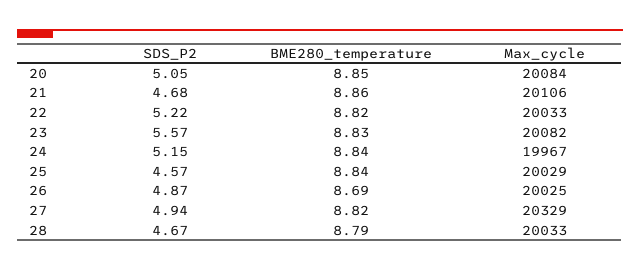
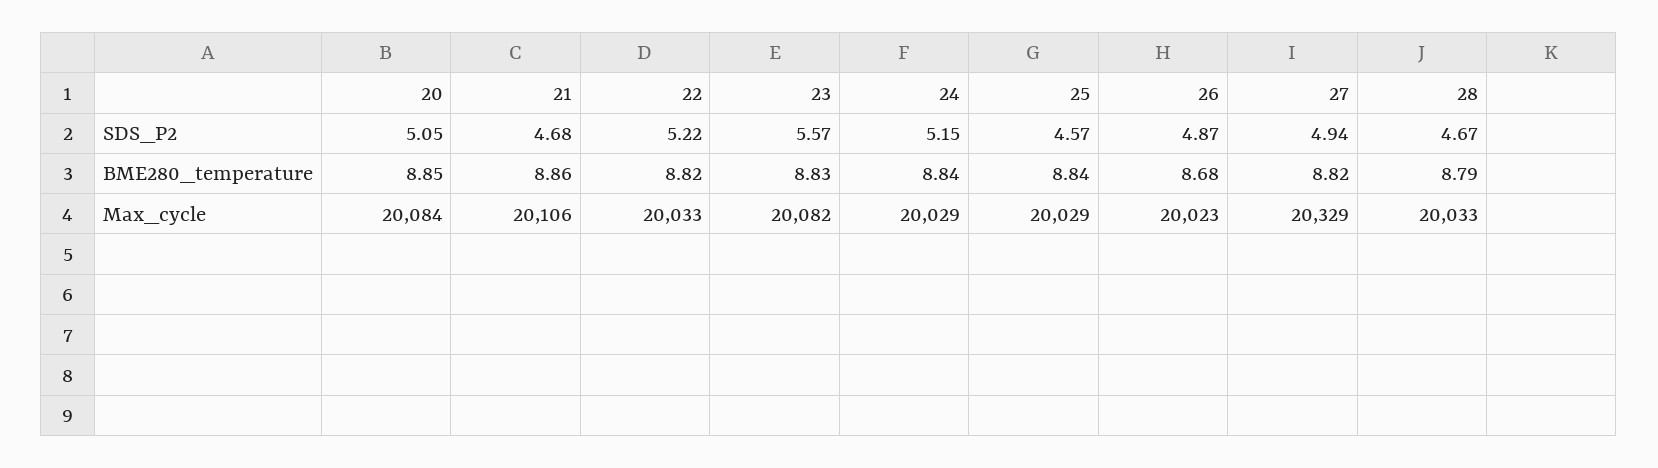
  {
    "SDS_P2": {
      "20": 5.05,
      "21": 4.68,
      "22": 5.22,
      "23": 5.57,
      "24": 5.15,
      "25": 4.57,
      "26": 4.87,
      "27": 4.94,
      "28": 4.67
    },
    "BME280_temperature": {
      "20": 8.85,
      "21": 8.86,
      "22": 8.82,
      "23": 8.83,
      "24": 8.84,
      "25": 8.84,
-     "26": 8.69,
+     "26": 8.68,
      "27": 8.82,
      "28": 8.79
    },
    "Max_cycle": {
      "20": 20084,
      "21": 20106,
      "22": 20033,
      "23": 20082,
-     "24": 19967,
+     "24": 20029,
      "25": 20029,
-     "26": 20025,
+     "26": 20023,
      "27": 20329,
      "28": 20033
    }
  }

